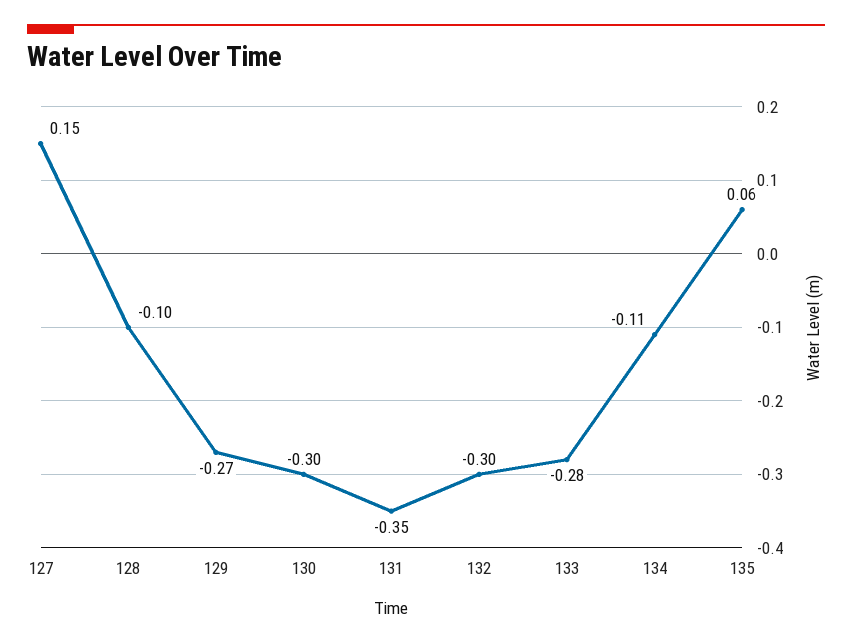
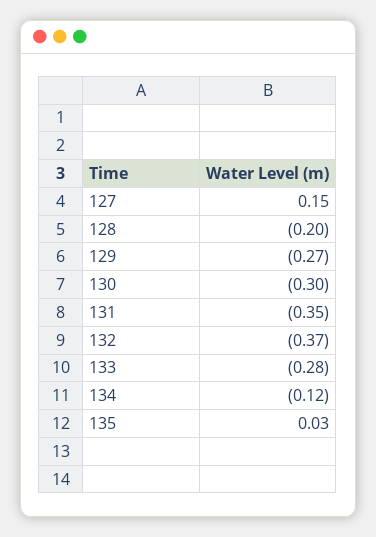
  {
    "127": 0.15,
-   "128": -0.1,
+   "128": -0.2,
    "129": -0.27,
    "130": -0.3,
    "131": -0.35,
-   "132": -0.3,
+   "132": -0.37,
    "133": -0.28,
-   "134": -0.11,
+   "134": -0.12,
-   "135": 0.06
+   "135": 0.03
  }

